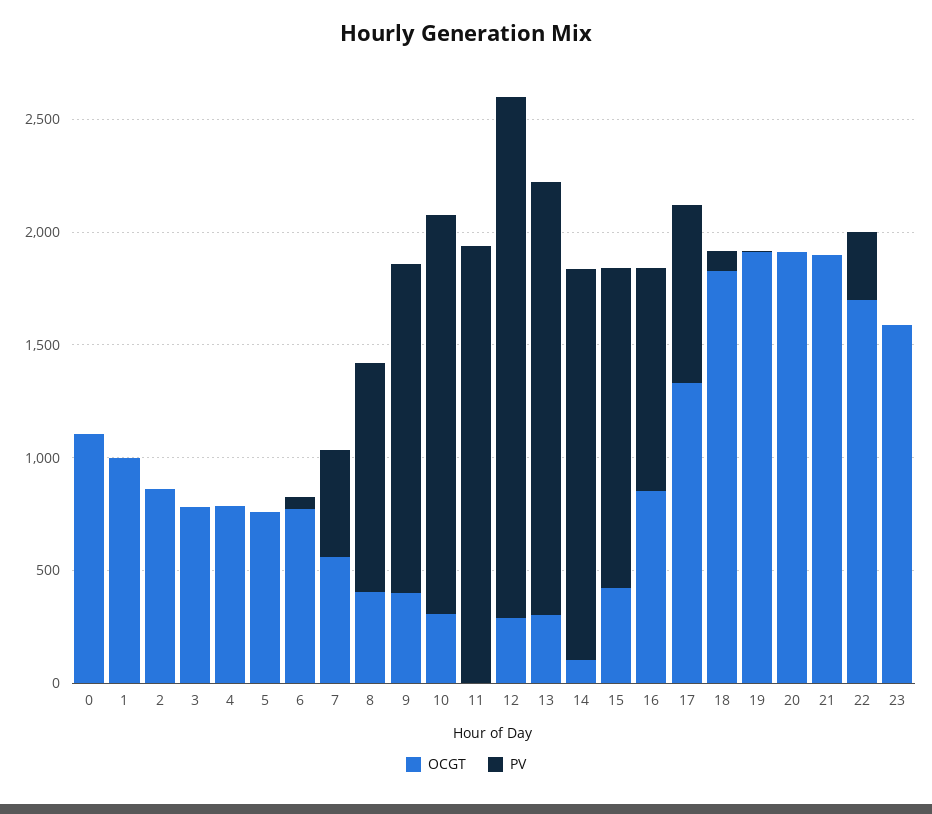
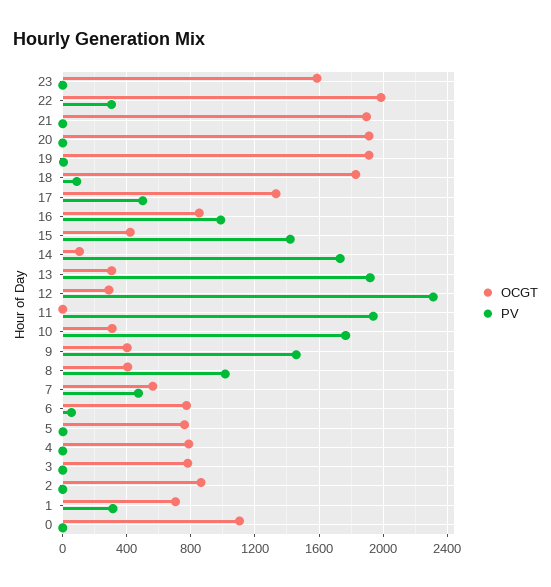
  {
    "OCGT": {
      "0": 1100,
-     "1": 1000,
+     "1": 700,
      "2": 850,
      "3": 800,
      "4": 800,
      "5": 750,
      "6": 750,
      "7": 550,
      "8": 400,
      "9": 400,
      "10": 300,
      "11": 0,
      "12": 300,
      "13": 300,
      "14": 100,
      "15": 400,
      "16": 850,
      "17": 1350,
      "18": 1850,
      "19": 1900,
      "20": 1900,
      "21": 1900,
-     "22": 1700,
+     "22": 2000,
      "23": 1600
    },
    "PV": {
      "0": 0,
-     "1": 0,
+     "1": 300,
      "2": 0,
      "3": 0,
      "4": 0,
      "5": 0,
      "6": 50,
      "7": 450,
      "8": 1000,
      "9": 1450,
      "10": 1750,
      "11": 1950,
      "12": 2300,
      "13": 1900,
      "14": 1750,
      "15": 1400,
      "16": 1000,
-     "17": 800,
+     "17": 500,
      "18": 100,
      "19": 0,
      "20": 0,
      "21": 0,
      "22": 300,
      "23": 0
    }
  }

